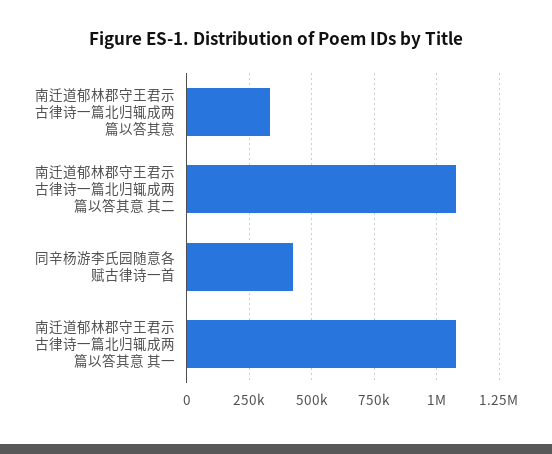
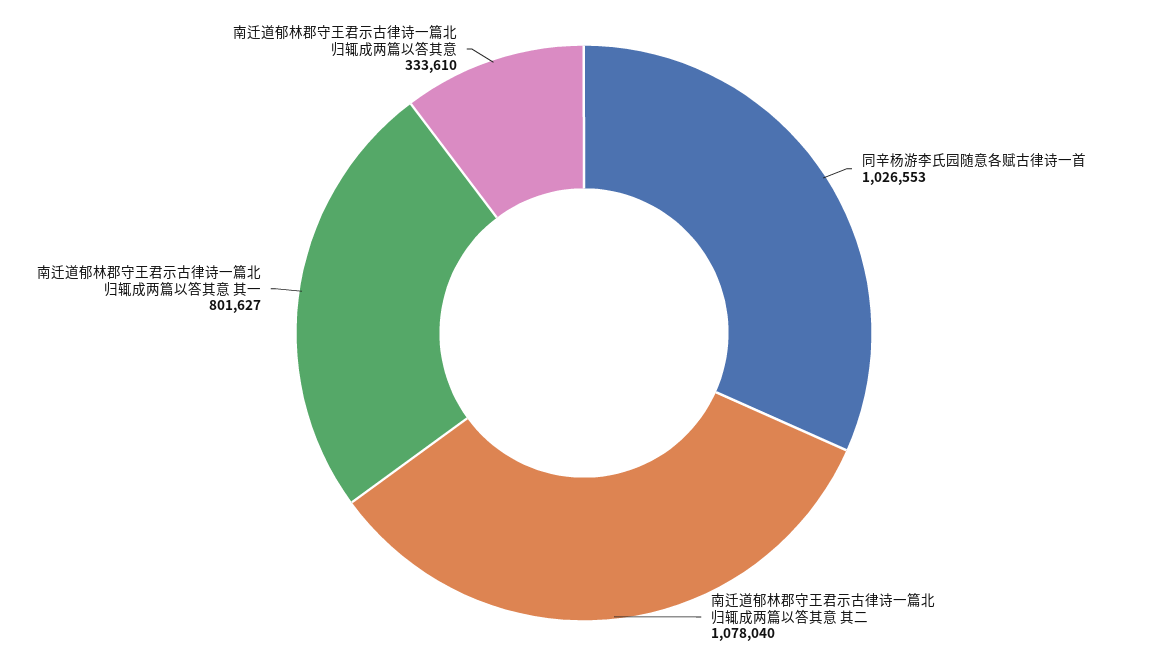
  {
    "南迁道郁林郡守王君示古律诗一篇北归辄成两篇以答其意": 333610,
    "南迁道郁林郡守王君示古律诗一篇北归辄成两篇以答其意 其二": 1078040,
-   "同辛杨游李氏园随意各赋古律诗一首": 425000,
+   "同辛杨游李氏园随意各赋古律诗一首": 1026553,
-   "南迁道郁林郡守王君示古律诗一篇北归辄成两篇以答其意 其一": 1075000
+   "南迁道郁林郡守王君示古律诗一篇北归辄成两篇以答其意 其一": 801627
  }

